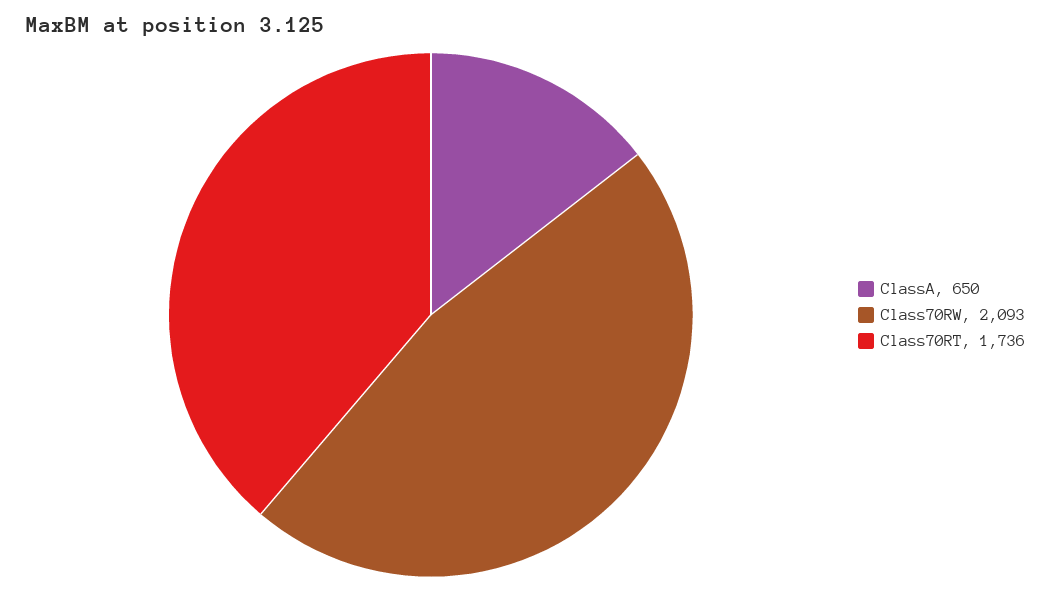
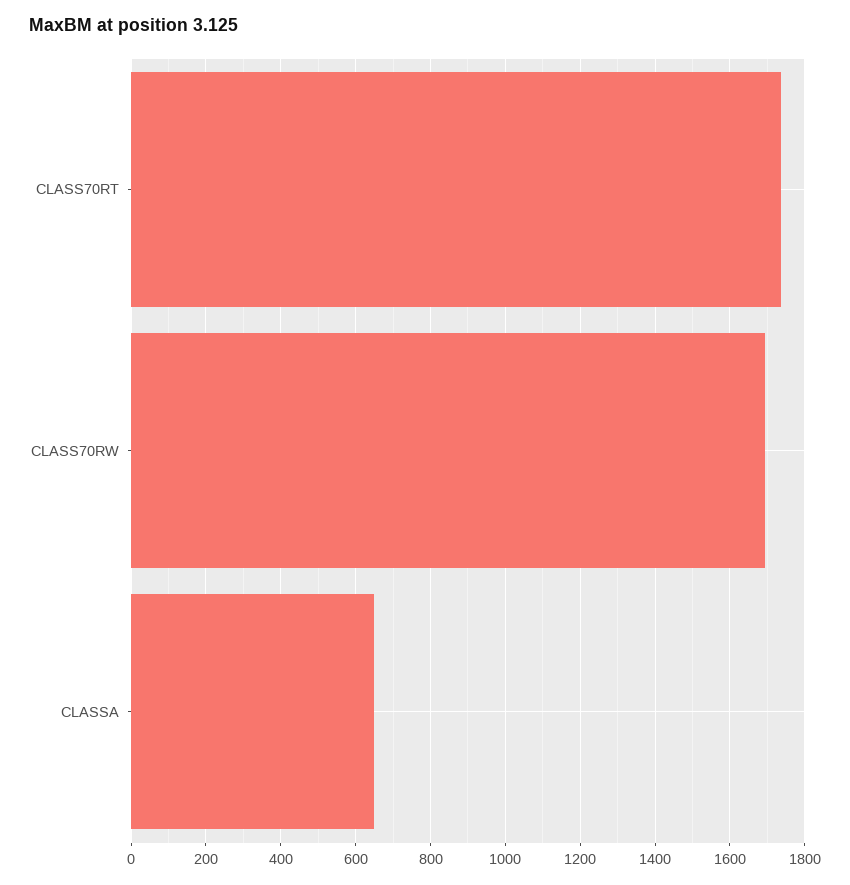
  {
    "ClassA": 650,
-   "Class70RW": 2093,
+   "Class70RW": 1700,
    "Class70RT": 1736
  }

